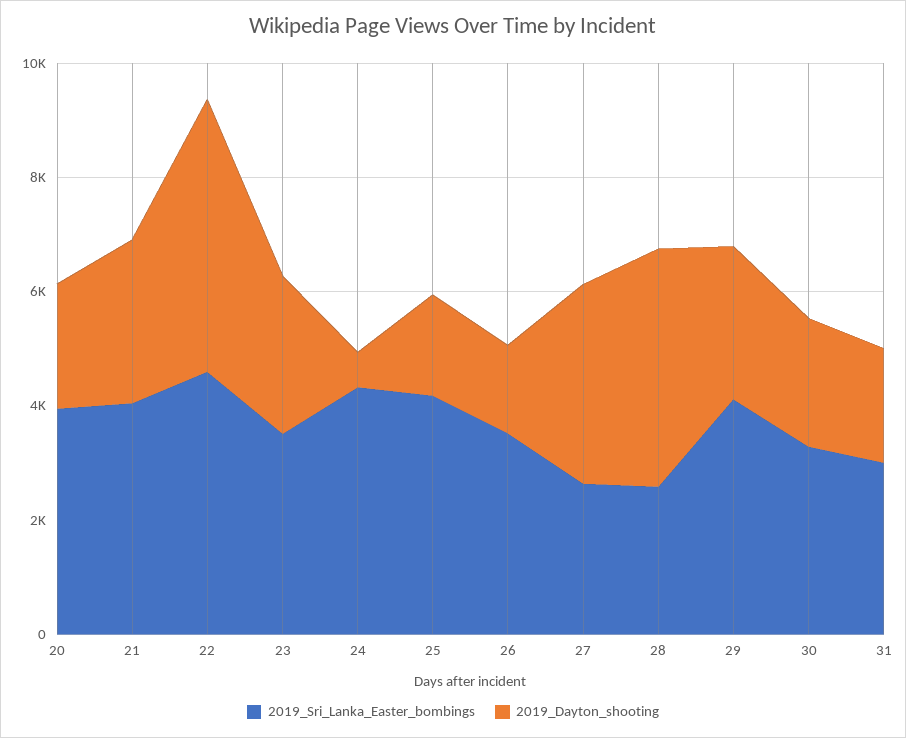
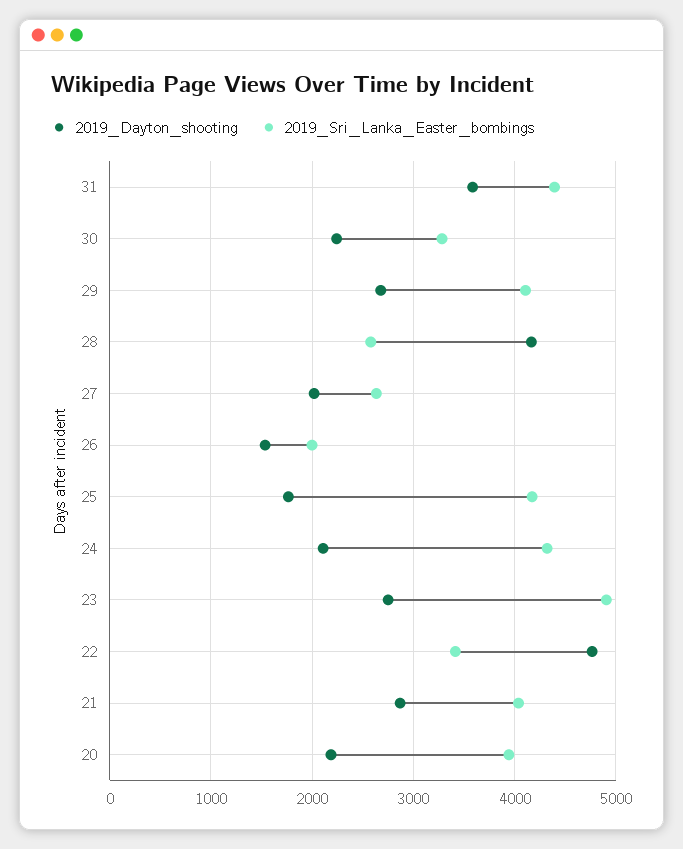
  {
    "2019_Sri_Lanka_Easter_bombings": {
      "20": 3900,
      "21": 4000,
-     "22": 4500,
+     "22": 3400,
-     "23": 3500,
+     "23": 4900,
      "24": 4300,
      "25": 4200,
-     "26": 3500,
+     "26": 2000,
      "27": 2600,
      "28": 2600,
      "29": 4100,
      "30": 3300,
-     "31": 3000
+     "31": 4400
    },
    "2019_Dayton_shooting": {
      "20": 2200,
      "21": 2900,
      "22": 4800,
      "23": 2800,
-     "24": 500,
+     "24": 2100,
      "25": 1800,
      "26": 1500,
-     "27": 3500,
+     "27": 2000,
      "28": 4200,
      "29": 2700,
      "30": 2200,
-     "31": 2000
+     "31": 3600
    }
  }

